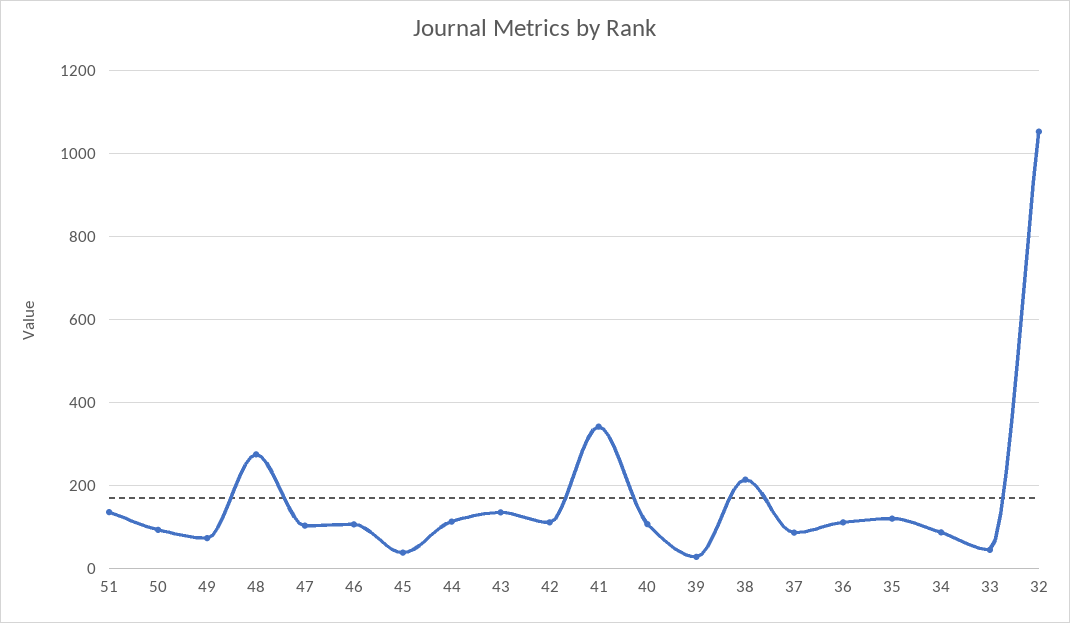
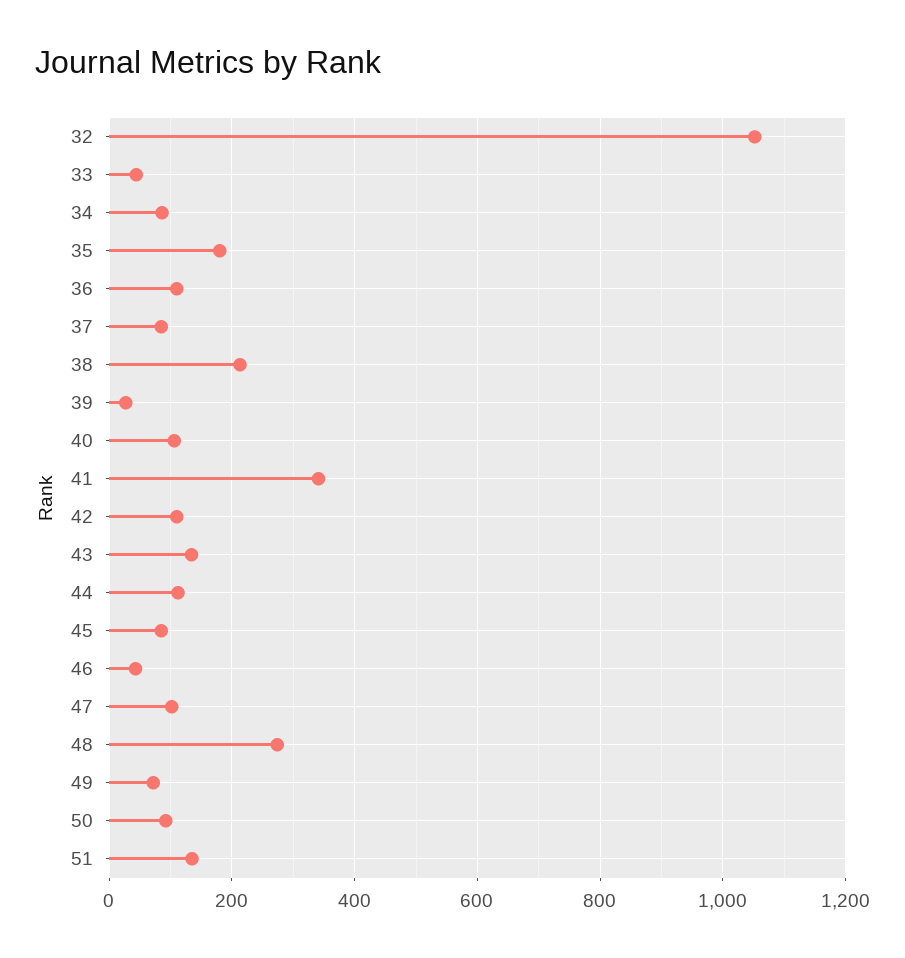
  {
    "51": 140,
    "50": 100,
    "49": 80,
    "48": 280,
    "47": 100,
-   "46": 100,
+   "46": 40,
-   "45": 40,
+   "45": 80,
    "44": 120,
    "43": 140,
    "42": 120,
    "41": 340,
    "40": 100,
    "39": 20,
    "38": 220,
    "37": 80,
    "36": 120,
-   "35": 120,
+   "35": 180,
    "34": 80,
    "33": 40,
    "32": 1060
  }

